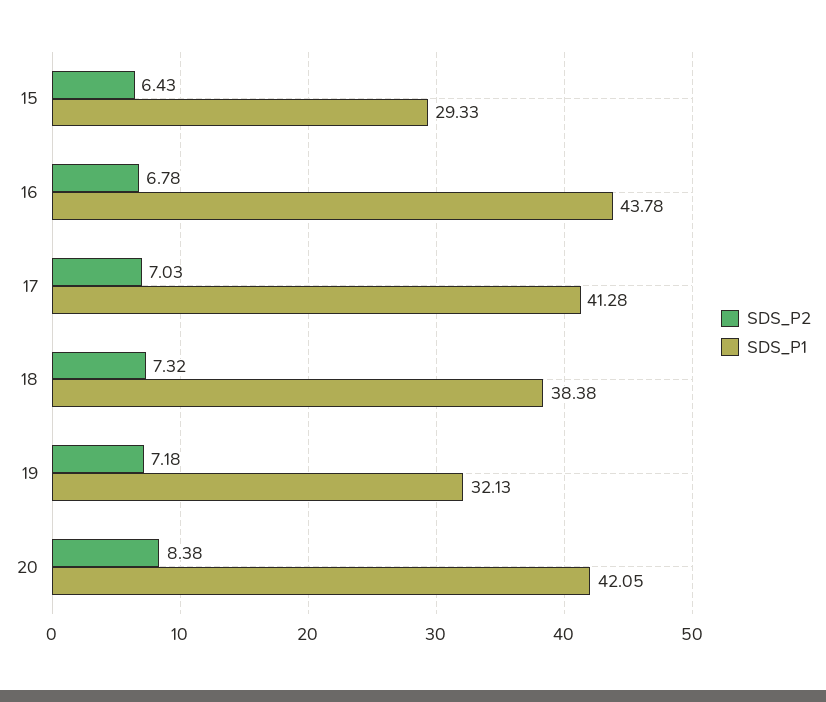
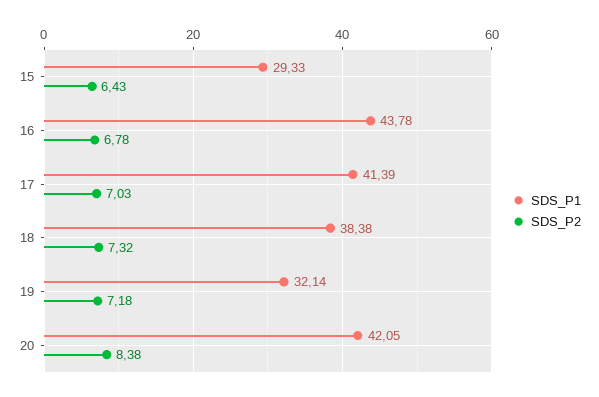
  {
    "SDS_P2": {
      "15": 6.43,
      "16": 6.78,
      "17": 7.03,
      "18": 7.32,
      "19": 7.18,
      "20": 8.38
    },
    "SDS_P1": {
      "15": 29.33,
      "16": 43.78,
-     "17": 41.28,
+     "17": 41.39,
      "18": 38.38,
-     "19": 32.13,
+     "19": 32.14,
      "20": 42.05
    }
  }

